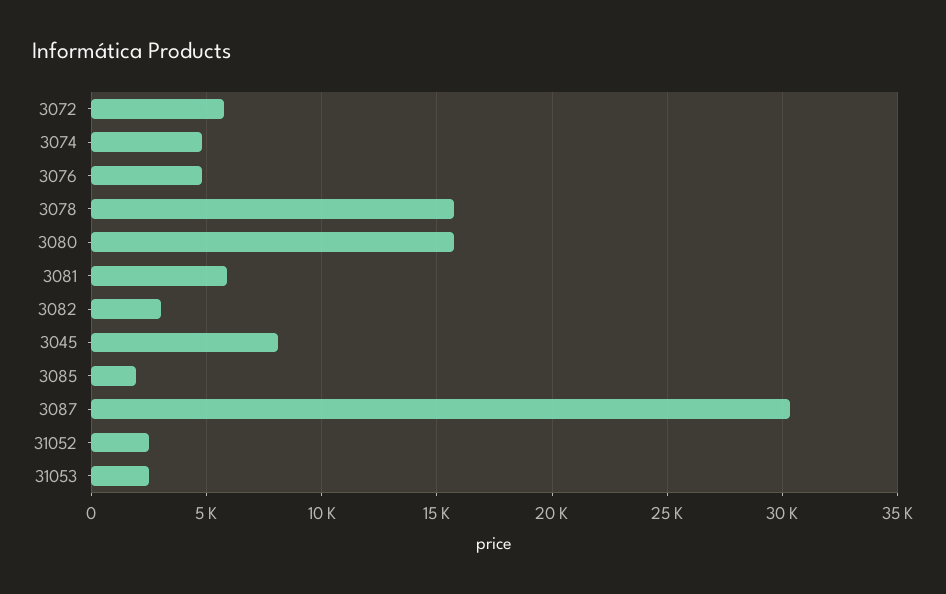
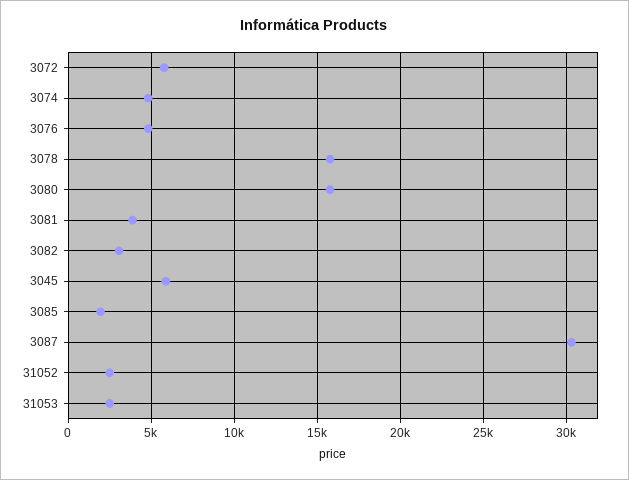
  {
    "3072": 6000,
    "3074": 5000,
    "3076": 5000,
    "3078": 16000,
    "3080": 16000,
-   "3081": 6000,
+   "3081": 4000,
    "3082": 3000,
-   "3045": 8000,
+   "3045": 6000,
    "3085": 2000,
    "3087": 30500,
    "31052": 2500,
    "31053": 2500
  }

